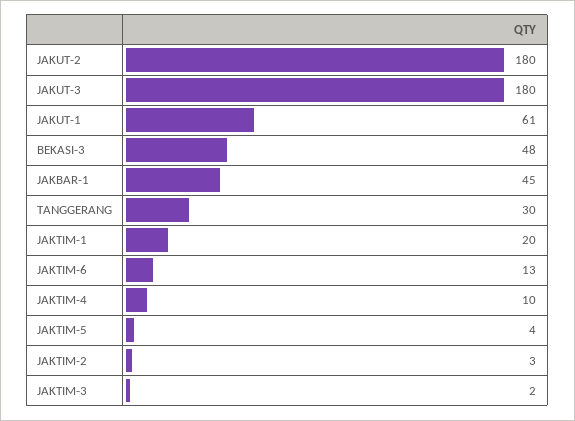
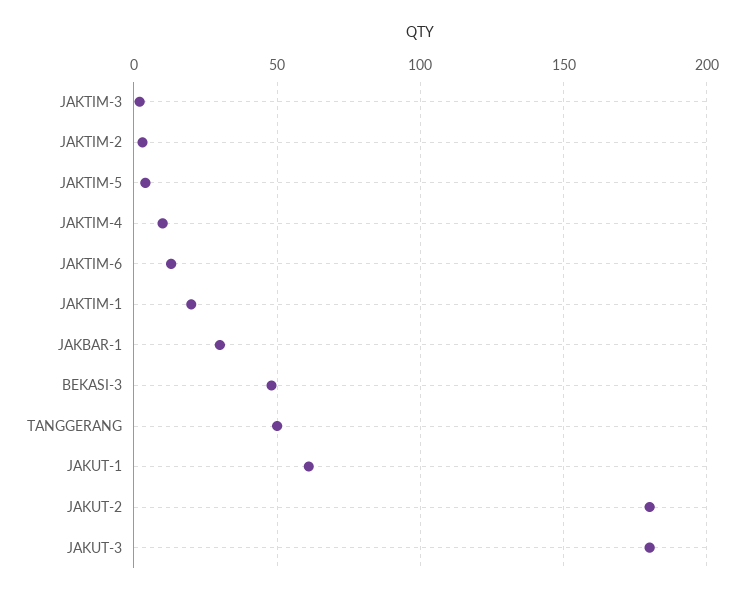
  {
    "JAKUT-2": 180,
    "JAKUT-3": 180,
    "JAKUT-1": 61,
    "BEKASI-3": 48,
-   "JAKBAR-1": 45,
+   "JAKBAR-1": 30,
-   "TANGGERANG": 30,
+   "TANGGERANG": 50,
    "JAKTIM-1": 20,
    "JAKTIM-6": 13,
    "JAKTIM-4": 10,
    "JAKTIM-5": 4,
    "JAKTIM-2": 3,
    "JAKTIM-3": 2
  }

